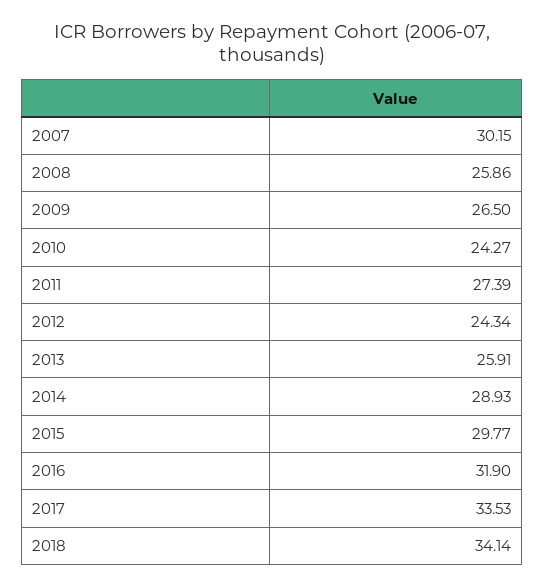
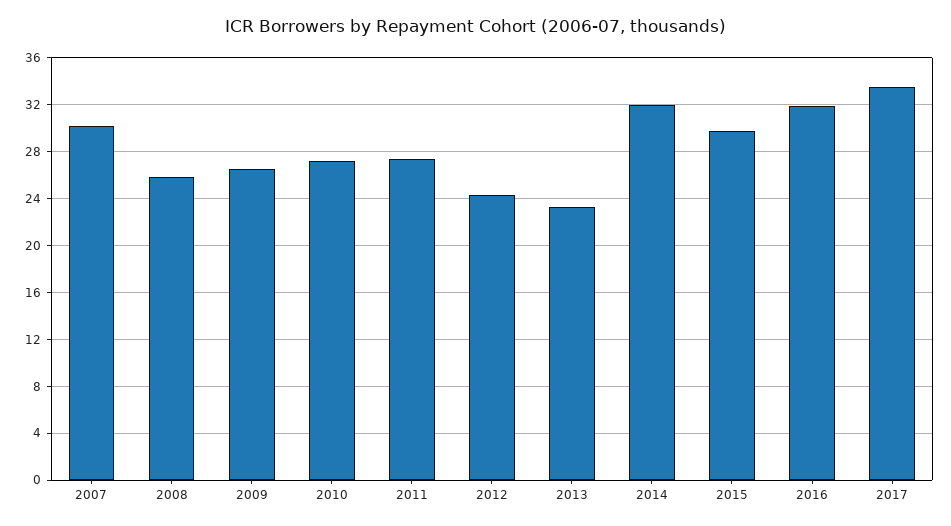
  {
    "2007": 30.15,
    "2008": 25.86,
    "2009": 26.5,
-   "2010": 24.27,
+   "2010": 27,
    "2011": 27.39,
    "2012": 24.34,
-   "2013": 25.91,
+   "2013": 23,
-   "2014": 28.93,
+   "2014": 32,
    "2015": 29.77,
    "2016": 31.9,
-   "2017": 33.53,
+   "2017": 33.53
-   "2018": 34.14
  }

